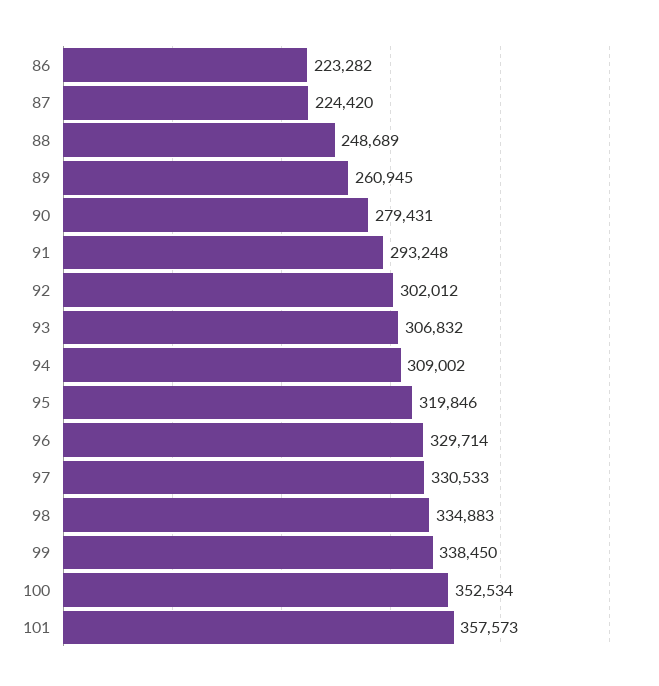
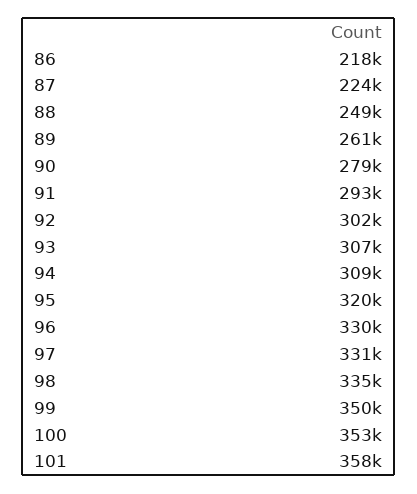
  {
-   "86": 223282,
+   "86": 218000,
    "87": 224420,
    "88": 248689,
    "89": 260945,
    "90": 279431,
    "91": 293248,
    "92": 302012,
    "93": 306832,
    "94": 309002,
    "95": 319846,
    "96": 329714,
    "97": 330533,
    "98": 334883,
-   "99": 338450,
+   "99": 350000,
    "100": 352534,
    "101": 357573
  }

